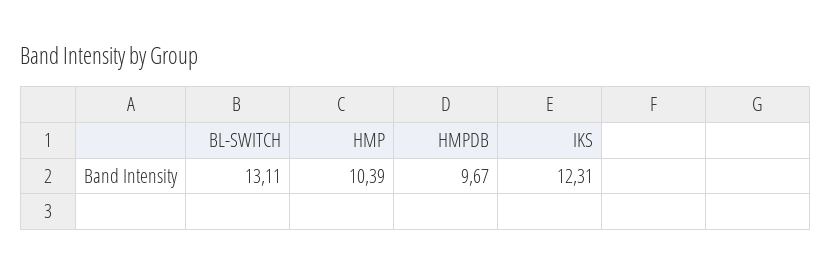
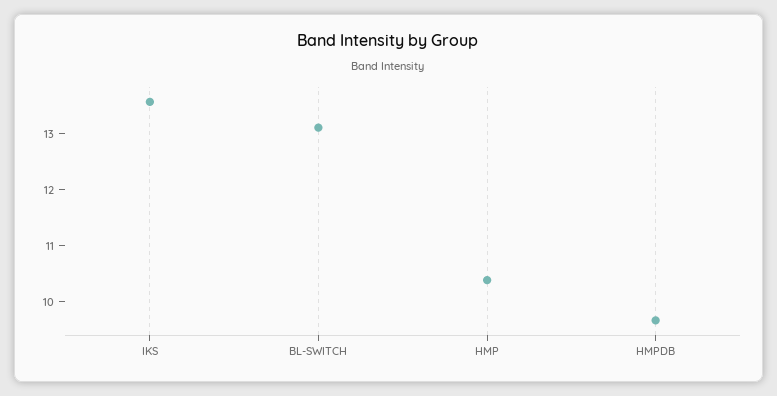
  {
    "BL-SWITCH": 13.11,
    "HMP": 10.39,
    "HMPDB": 9.67,
-   "IKS": 12.31
+   "IKS": 13.6
  }

